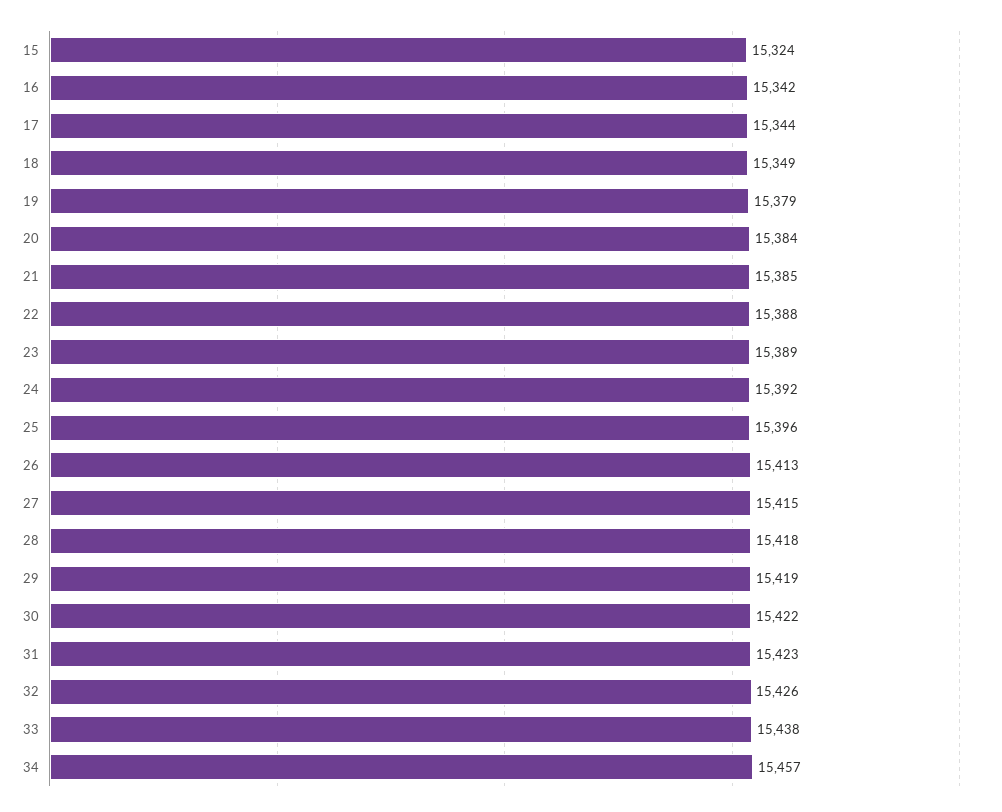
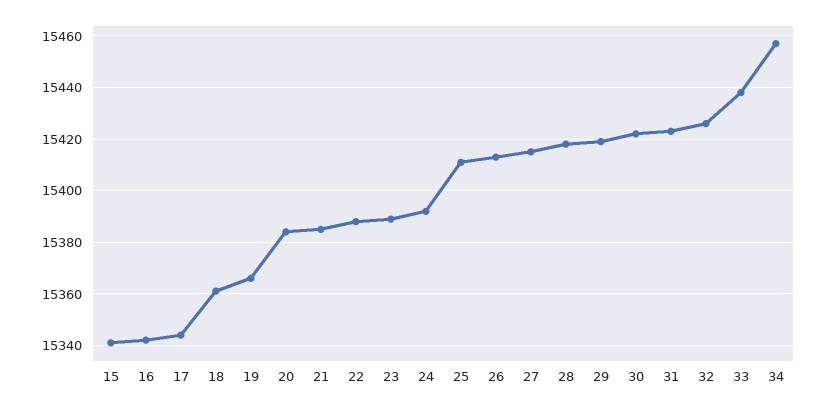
  {
-   "15": 15324,
+   "15": 15340,
    "16": 15342,
    "17": 15344,
-   "18": 15349,
+   "18": 15360,
-   "19": 15379,
+   "19": 15365,
    "20": 15384,
    "21": 15385,
    "22": 15388,
    "23": 15389,
    "24": 15392,
-   "25": 15396,
+   "25": 15410,
    "26": 15413,
    "27": 15415,
    "28": 15418,
    "29": 15419,
    "30": 15422,
    "31": 15423,
    "32": 15426,
    "33": 15438,
    "34": 15457
  }

